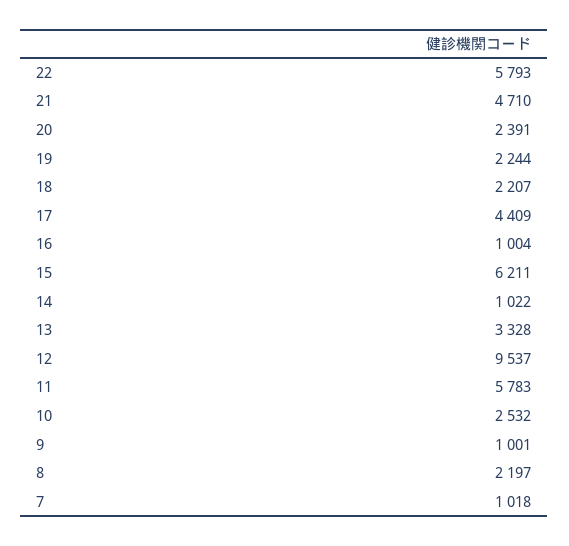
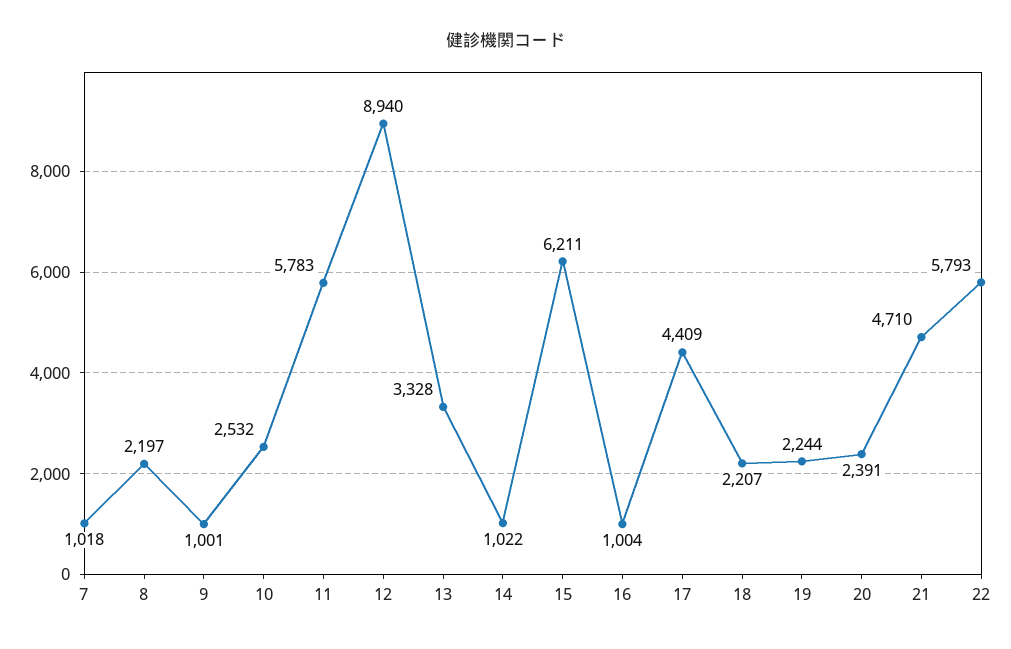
  {
    "22": 5793,
    "21": 4710,
    "20": 2391,
    "19": 2244,
    "18": 2207,
    "17": 4409,
    "16": 1004,
    "15": 6211,
    "14": 1022,
    "13": 3328,
-   "12": 9537,
+   "12": 8940,
    "11": 5783,
    "10": 2532,
    "9": 1001,
    "8": 2197,
    "7": 1018
  }

